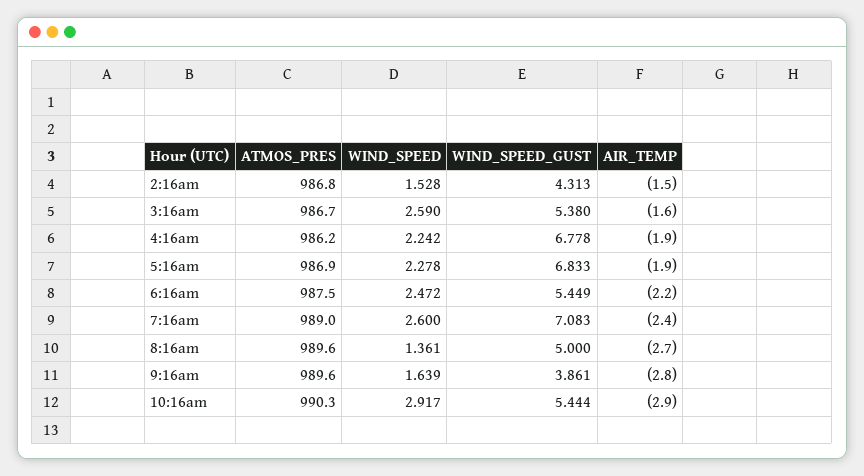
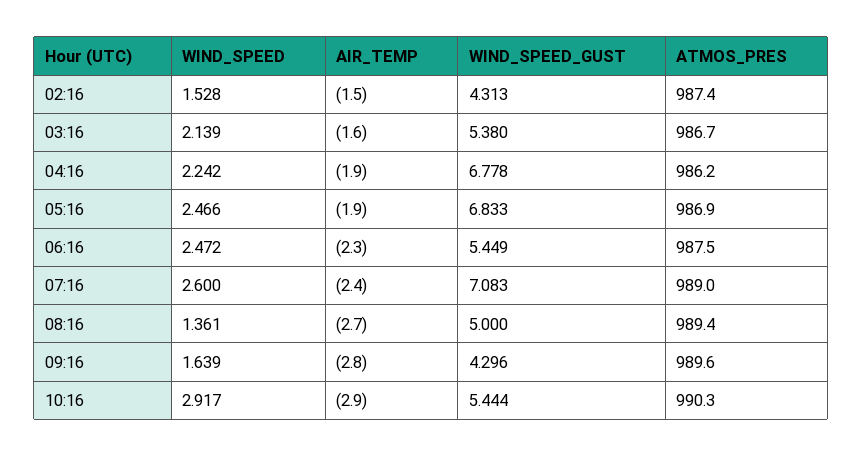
  {
    "ATMOS_PRES": {
-     "2:16am": 986.8,
+     "2:16am": 987.4,
      "3:16am": 986.7,
      "4:16am": 986.2,
      "5:16am": 986.9,
      "6:16am": 987.5,
      "7:16am": 989,
-     "8:16am": 989.6,
+     "8:16am": 989.4,
      "9:16am": 989.6,
      "10:16am": 990.3
    },
    "WIND_SPEED": {
      "2:16am": 1.528,
-     "3:16am": 2.59,
+     "3:16am": 2.139,
      "4:16am": 2.242,
-     "5:16am": 2.278,
+     "5:16am": 2.466,
      "6:16am": 2.472,
      "7:16am": 2.6,
      "8:16am": 1.361,
      "9:16am": 1.639,
      "10:16am": 2.917
    },
    "WIND_SPEED_GUST": {
      "2:16am": 4.313,
      "3:16am": 5.38,
      "4:16am": 6.778,
      "5:16am": 6.833,
      "6:16am": 5.449,
      "7:16am": 7.083,
      "8:16am": 5,
-     "9:16am": 3.861,
+     "9:16am": 4.296,
      "10:16am": 5.444
    },
    "AIR_TEMP": {
      "2:16am": -1.5,
      "3:16am": -1.6,
      "4:16am": -1.9,
      "5:16am": -1.9,
-     "6:16am": -2.2,
+     "6:16am": -2.3,
      "7:16am": -2.4,
      "8:16am": -2.7,
      "9:16am": -2.8,
      "10:16am": -2.9
    }
  }

